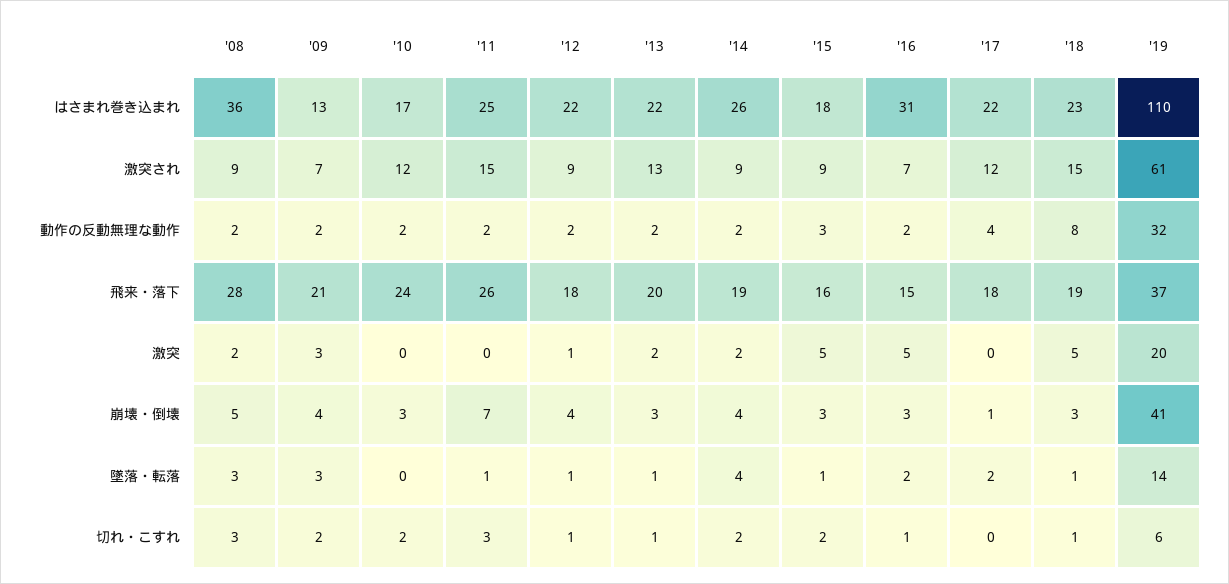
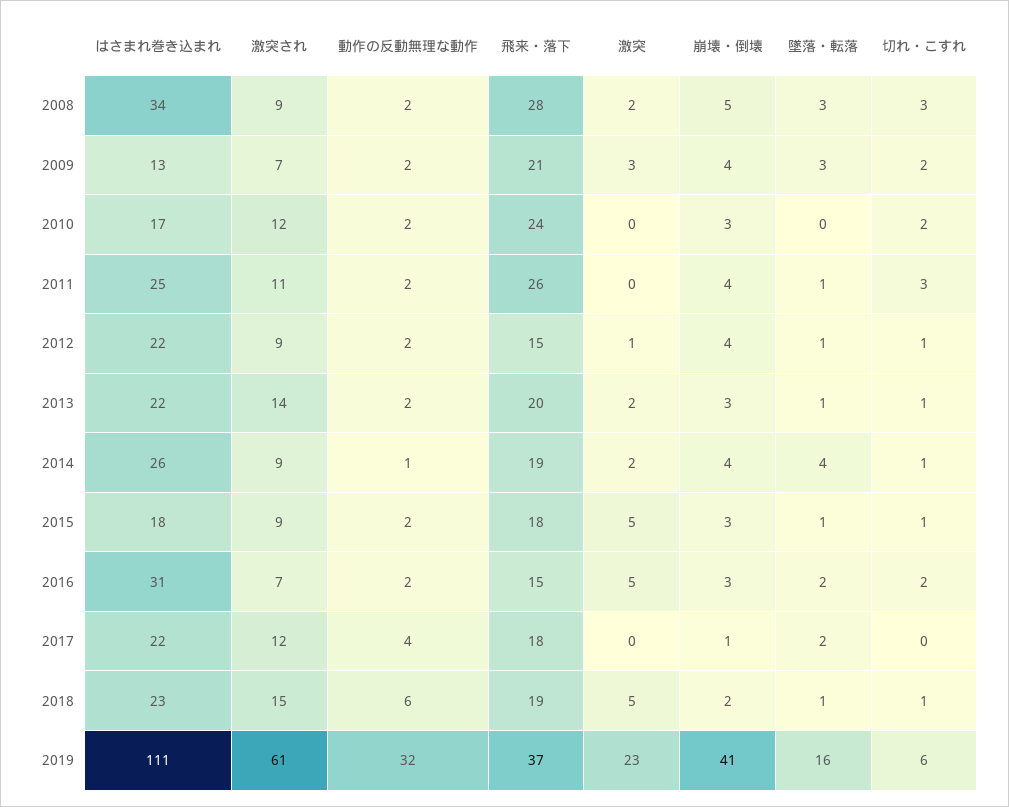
  {
    "'08": {
-     "はさまれ巻き込まれ": 36,
+     "はさまれ巻き込まれ": 34,
      "激突され": 9,
      "動作の反動無理な動作": 2,
      "飛来・落下": 28,
      "激突": 2,
      "崩壊・倒壊": 5,
      "墜落・転落": 3,
      "切れ・こすれ": 3
    },
    "'09": {
      "はさまれ巻き込まれ": 13,
      "激突され": 7,
      "動作の反動無理な動作": 2,
      "飛来・落下": 21,
      "激突": 3,
      "崩壊・倒壊": 4,
      "墜落・転落": 3,
      "切れ・こすれ": 2
    },
    "'10": {
      "はさまれ巻き込まれ": 17,
      "激突され": 12,
      "動作の反動無理な動作": 2,
      "飛来・落下": 24,
      "激突": 0,
      "崩壊・倒壊": 3,
      "墜落・転落": 0,
      "切れ・こすれ": 2
    },
    "'11": {
      "はさまれ巻き込まれ": 25,
-     "激突され": 15,
+     "激突され": 11,
      "動作の反動無理な動作": 2,
      "飛来・落下": 26,
      "激突": 0,
-     "崩壊・倒壊": 7,
+     "崩壊・倒壊": 4,
      "墜落・転落": 1,
      "切れ・こすれ": 3
    },
    "'12": {
      "はさまれ巻き込まれ": 22,
      "激突され": 9,
      "動作の反動無理な動作": 2,
-     "飛来・落下": 18,
+     "飛来・落下": 15,
      "激突": 1,
      "崩壊・倒壊": 4,
      "墜落・転落": 1,
      "切れ・こすれ": 1
    },
    "'13": {
      "はさまれ巻き込まれ": 22,
-     "激突され": 13,
+     "激突され": 14,
      "動作の反動無理な動作": 2,
      "飛来・落下": 20,
      "激突": 2,
      "崩壊・倒壊": 3,
      "墜落・転落": 1,
      "切れ・こすれ": 1
    },
    "'14": {
      "はさまれ巻き込まれ": 26,
      "激突され": 9,
-     "動作の反動無理な動作": 2,
+     "動作の反動無理な動作": 1,
      "飛来・落下": 19,
      "激突": 2,
      "崩壊・倒壊": 4,
      "墜落・転落": 4,
-     "切れ・こすれ": 2
+     "切れ・こすれ": 1
    },
    "'15": {
      "はさまれ巻き込まれ": 18,
      "激突され": 9,
-     "動作の反動無理な動作": 3,
+     "動作の反動無理な動作": 2,
-     "飛来・落下": 16,
+     "飛来・落下": 18,
      "激突": 5,
      "崩壊・倒壊": 3,
      "墜落・転落": 1,
-     "切れ・こすれ": 2
+     "切れ・こすれ": 1
    },
    "'16": {
      "はさまれ巻き込まれ": 31,
      "激突され": 7,
      "動作の反動無理な動作": 2,
      "飛来・落下": 15,
      "激突": 5,
      "崩壊・倒壊": 3,
      "墜落・転落": 2,
-     "切れ・こすれ": 1
+     "切れ・こすれ": 2
    },
    "'17": {
      "はさまれ巻き込まれ": 22,
      "激突され": 12,
      "動作の反動無理な動作": 4,
      "飛来・落下": 18,
      "激突": 0,
      "崩壊・倒壊": 1,
      "墜落・転落": 2,
      "切れ・こすれ": 0
    },
    "'18": {
      "はさまれ巻き込まれ": 23,
      "激突され": 15,
-     "動作の反動無理な動作": 8,
+     "動作の反動無理な動作": 6,
      "飛来・落下": 19,
      "激突": 5,
-     "崩壊・倒壊": 3,
+     "崩壊・倒壊": 2,
      "墜落・転落": 1,
      "切れ・こすれ": 1
    },
    "'19": {
-     "はさまれ巻き込まれ": 110,
+     "はさまれ巻き込まれ": 111,
      "激突され": 61,
      "動作の反動無理な動作": 32,
      "飛来・落下": 37,
-     "激突": 20,
+     "激突": 23,
      "崩壊・倒壊": 41,
-     "墜落・転落": 14,
+     "墜落・転落": 16,
      "切れ・こすれ": 6
    }
  }

